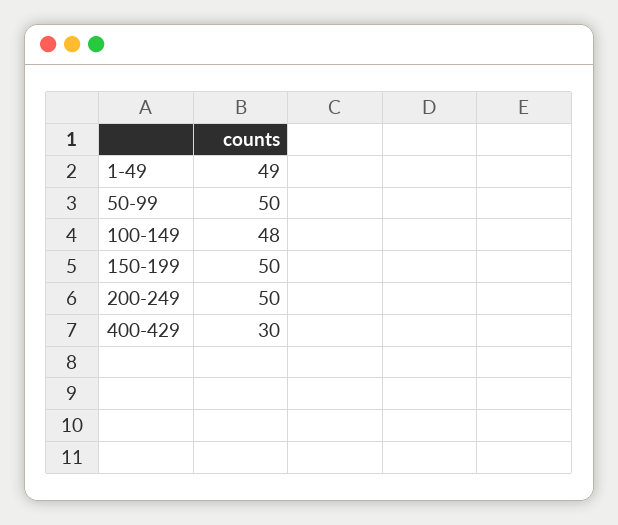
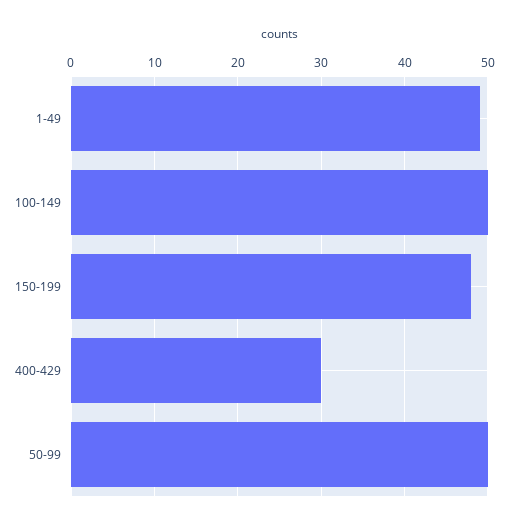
  {
    "1-49": 49,
    "50-99": 50,
-   "100-149": 48,
+   "100-149": 50,
-   "150-199": 50,
+   "150-199": 48,
-   "200-249": 50,
    "400-429": 30
  }

